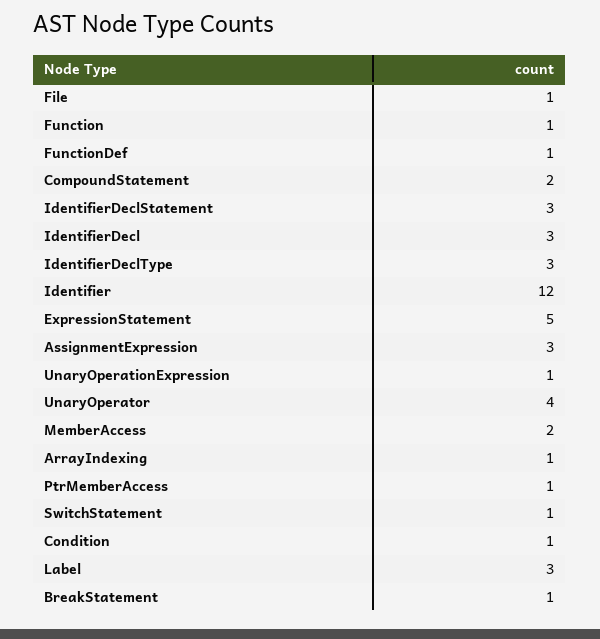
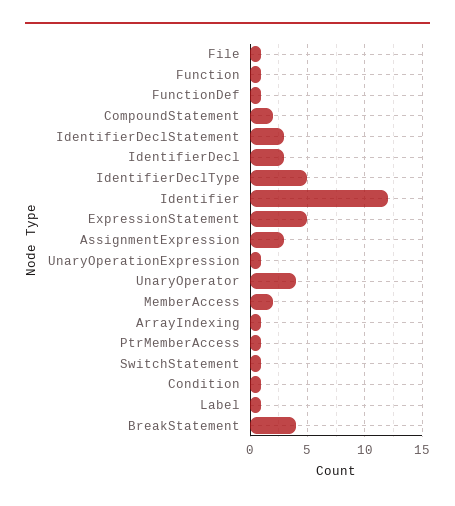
  {
    "File": 1,
    "Function": 1,
    "FunctionDef": 1,
    "CompoundStatement": 2,
    "IdentifierDeclStatement": 3,
    "IdentifierDecl": 3,
-   "IdentifierDeclType": 3,
+   "IdentifierDeclType": 5,
    "Identifier": 12,
    "ExpressionStatement": 5,
    "AssignmentExpression": 3,
    "UnaryOperationExpression": 1,
    "UnaryOperator": 4,
    "MemberAccess": 2,
    "ArrayIndexing": 1,
    "PtrMemberAccess": 1,
    "SwitchStatement": 1,
    "Condition": 1,
-   "Label": 3,
+   "Label": 1,
-   "BreakStatement": 1
+   "BreakStatement": 4
  }

